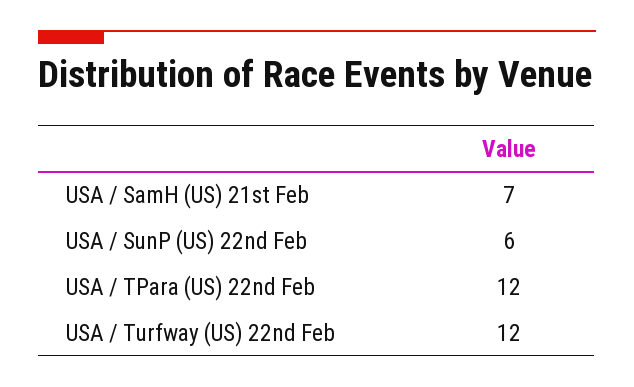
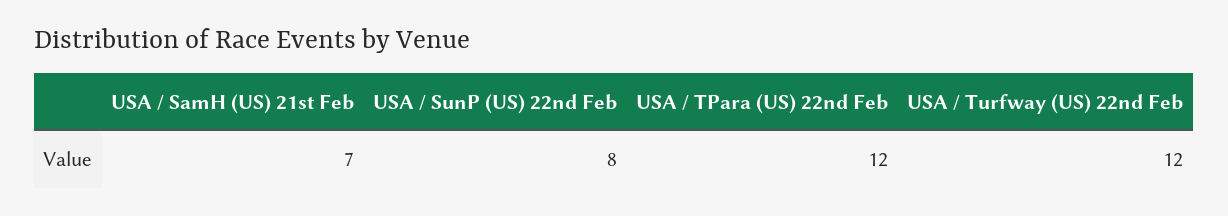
  {
    "USA / SamH (US) 21st Feb": 7,
-   "USA / SunP (US) 22nd Feb": 6,
+   "USA / SunP (US) 22nd Feb": 8,
    "USA / TPara (US) 22nd Feb": 12,
    "USA / Turfway (US) 22nd Feb": 12
  }

